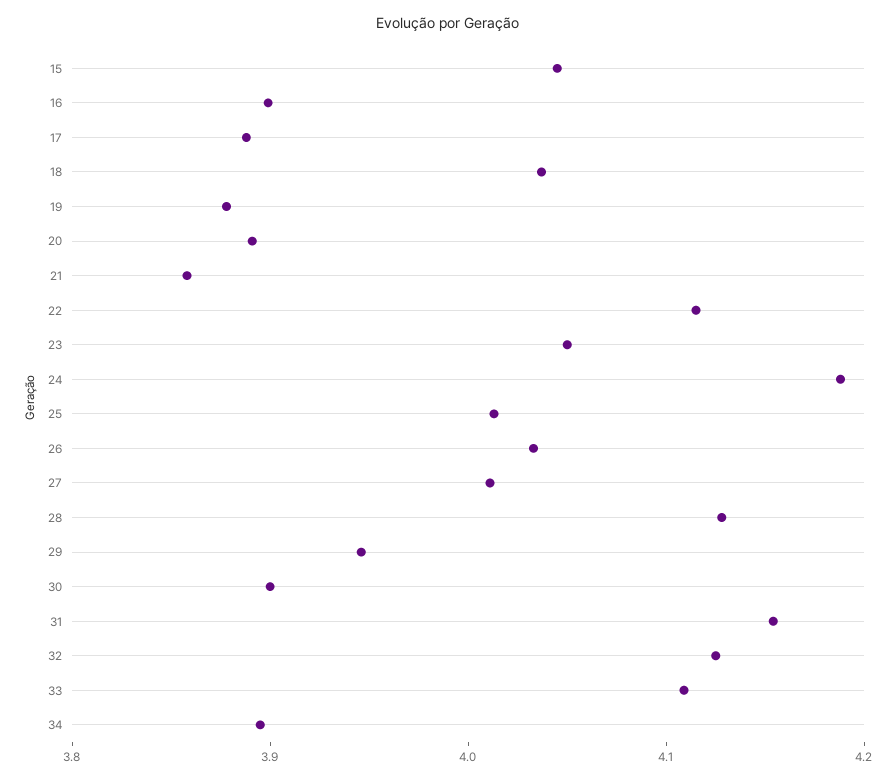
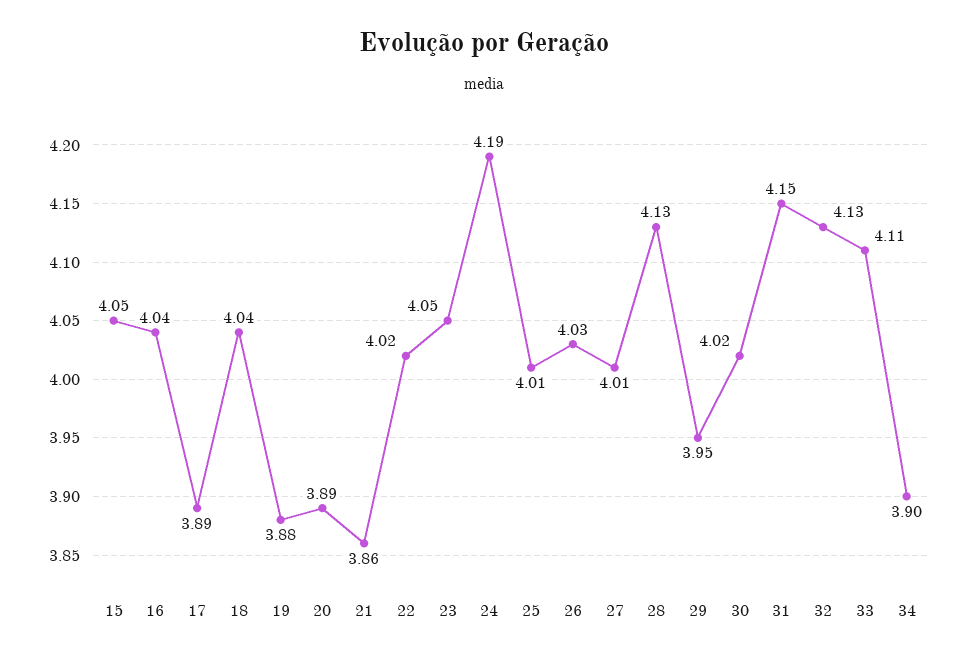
  {
    "15": 4.05,
-   "16": 3.9,
+   "16": 4.04,
    "17": 3.89,
    "18": 4.04,
    "19": 3.88,
    "20": 3.89,
    "21": 3.86,
-   "22": 4.12,
+   "22": 4.02,
    "23": 4.05,
    "24": 4.19,
    "25": 4.01,
    "26": 4.03,
    "27": 4.01,
    "28": 4.13,
    "29": 3.95,
-   "30": 3.9,
+   "30": 4.02,
    "31": 4.15,
    "32": 4.13,
    "33": 4.11,
    "34": 3.9
  }

